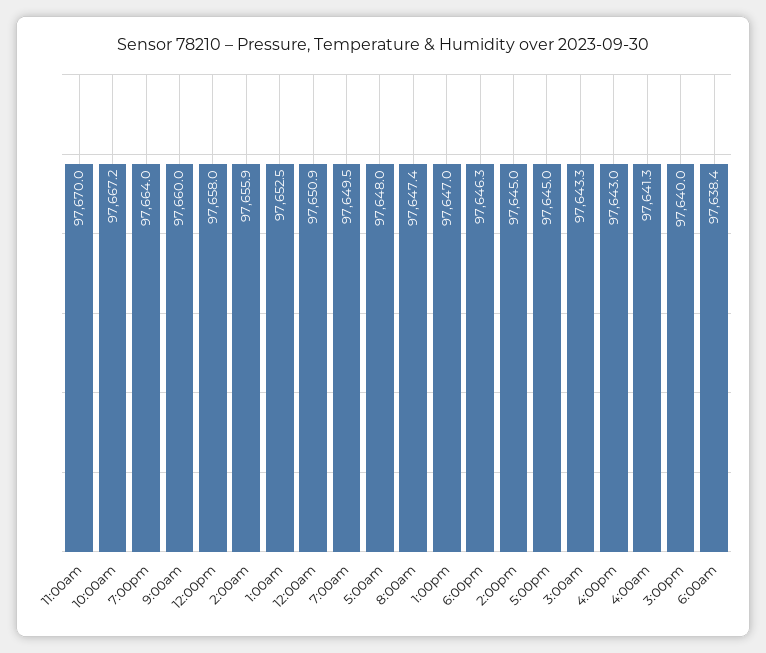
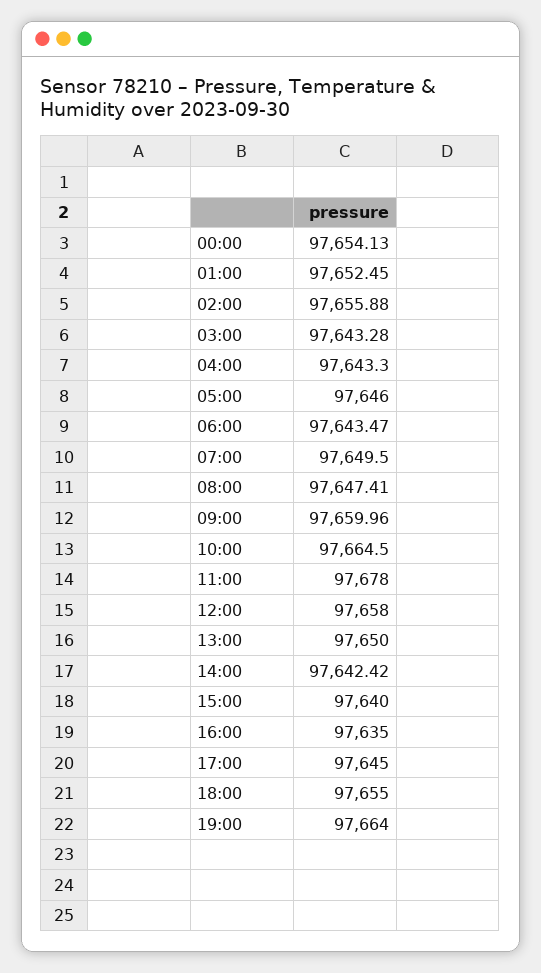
  {
-   "11:00am": 97670,
+   "11:00am": 97678,
-   "10:00am": 97667.2,
+   "10:00am": 97664.5,
    "7:00pm": 97664,
    "9:00am": 97659.96,
    "12:00pm": 97658,
    "2:00am": 97655.88,
    "1:00am": 97652.45,
-   "12:00am": 97650.9,
+   "12:00am": 97654.13,
    "7:00am": 97649.5,
-   "5:00am": 97648,
+   "5:00am": 97646,
    "8:00am": 97647.41,
-   "1:00pm": 97647,
+   "1:00pm": 97650,
-   "6:00pm": 97646.3,
+   "6:00pm": 97655,
-   "2:00pm": 97645,
+   "2:00pm": 97642.42,
    "5:00pm": 97645,
    "3:00am": 97643.28,
-   "4:00pm": 97643,
+   "4:00pm": 97635,
-   "4:00am": 97641.3,
+   "4:00am": 97643.3,
    "3:00pm": 97640,
-   "6:00am": 97638.4
+   "6:00am": 97643.47
  }

